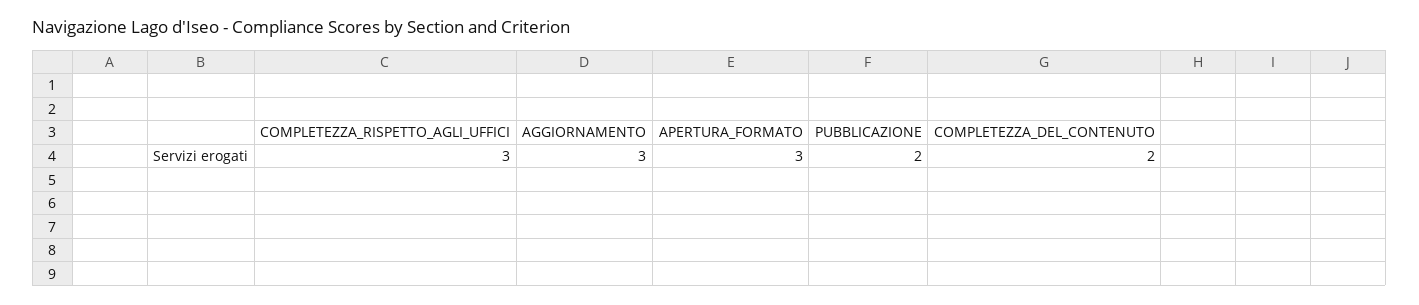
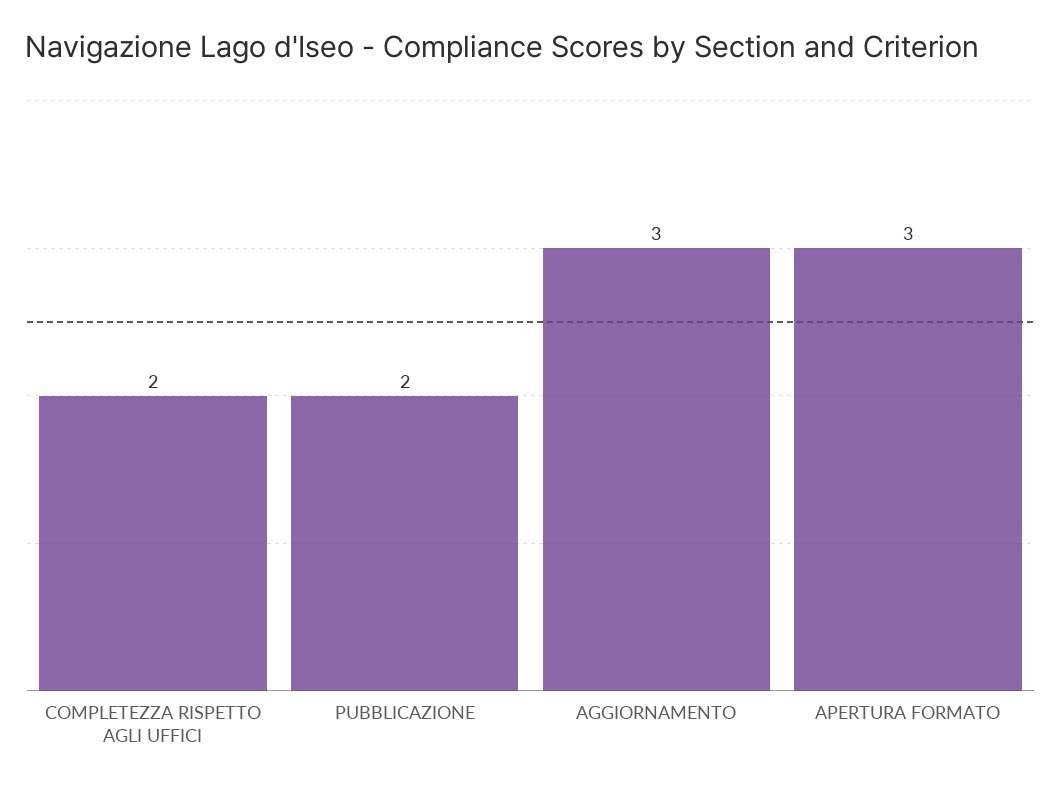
  {
-   "COMPLETEZZA_RISPETTO_AGLI_UFFICI": 3,
+   "COMPLETEZZA_RISPETTO_AGLI_UFFICI": 2,
    "AGGIORNAMENTO": 3,
    "APERTURA_FORMATO": 3,
-   "PUBBLICAZIONE": 2,
+   "PUBBLICAZIONE": 2
-   "COMPLETEZZA_DEL_CONTENUTO": 2
  }

